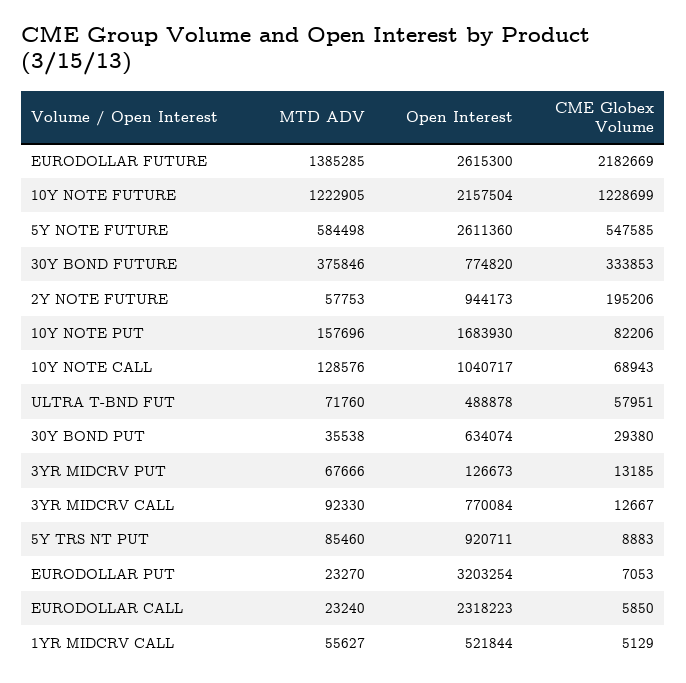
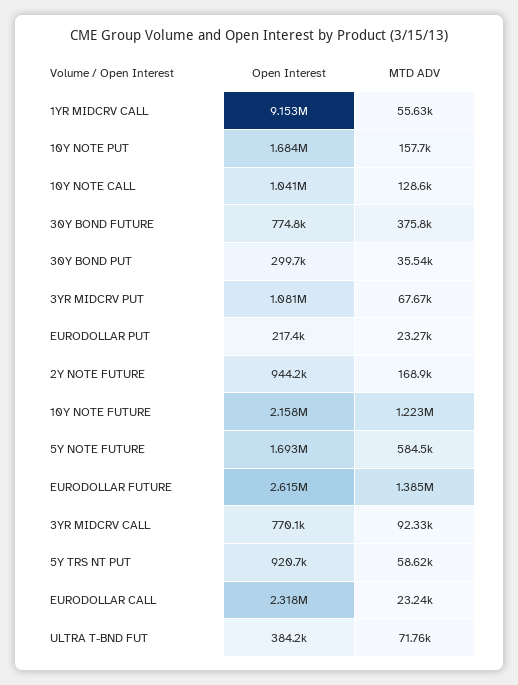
  {
    "MTD ADV": {
      "EURODOLLAR FUTURE": 1385285,
      "10Y NOTE FUTURE": 1222905,
      "5Y NOTE FUTURE": 584498,
      "30Y BOND FUTURE": 375846,
-     "2Y NOTE FUTURE": 57753,
+     "2Y NOTE FUTURE": 168900,
      "10Y NOTE PUT": 157696,
      "10Y NOTE CALL": 128576,
      "ULTRA T-BND FUT": 71760,
      "30Y BOND PUT": 35538,
      "3YR MIDCRV PUT": 67666,
      "3YR MIDCRV CALL": 92330,
-     "5Y TRS NT PUT": 85460,
+     "5Y TRS NT PUT": 58620,
      "EURODOLLAR PUT": 23270,
      "EURODOLLAR CALL": 23240,
      "1YR MIDCRV CALL": 55627
    },
    "Open Interest": {
      "EURODOLLAR FUTURE": 2615300,
      "10Y NOTE FUTURE": 2157504,
-     "5Y NOTE FUTURE": 2611360,
+     "5Y NOTE FUTURE": 1693000,
      "30Y BOND FUTURE": 774820,
      "2Y NOTE FUTURE": 944173,
      "10Y NOTE PUT": 1683930,
      "10Y NOTE CALL": 1040717,
-     "ULTRA T-BND FUT": 488878,
+     "ULTRA T-BND FUT": 384200,
-     "30Y BOND PUT": 634074,
+     "30Y BOND PUT": 299700,
-     "3YR MIDCRV PUT": 126673,
+     "3YR MIDCRV PUT": 1081000,
      "3YR MIDCRV CALL": 770084,
      "5Y TRS NT PUT": 920711,
-     "EURODOLLAR PUT": 3203254,
+     "EURODOLLAR PUT": 217400,
      "EURODOLLAR CALL": 2318223,
-     "1YR MIDCRV CALL": 521844
+     "1YR MIDCRV CALL": 9153000
-   },
+   }
-   "CME Globex Volume": {
-     "EURODOLLAR FUTURE": 2182669,
-     "10Y NOTE FUTURE": 1228699,
-     "5Y NOTE FUTURE": 547585,
-     "30Y BOND FUTURE": 333853,
-     "2Y NOTE FUTURE": 195206,
-     "10Y NOTE PUT": 82206,
-     "10Y NOTE CALL": 68943,
-     "ULTRA T-BND FUT": 57951,
-     "30Y BOND PUT": 29380,
-     "3YR MIDCRV PUT": 13185,
-     "3YR MIDCRV CALL": 12667,
-     "5Y TRS NT PUT": 8883,
-     "EURODOLLAR PUT": 7053,
-     "EURODOLLAR CALL": 5850,
-     "1YR MIDCRV CALL": 5129
-   }
  }

